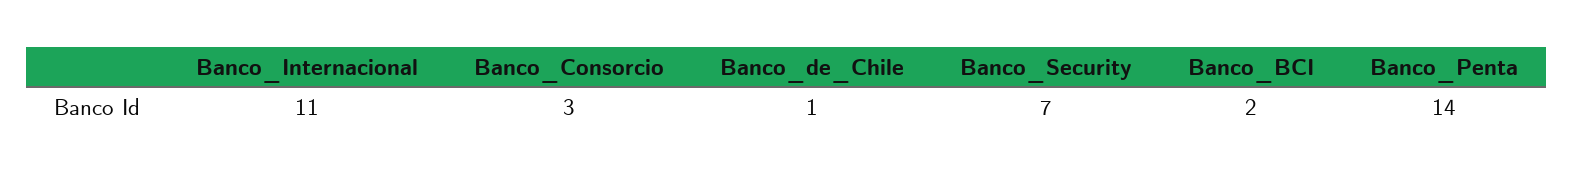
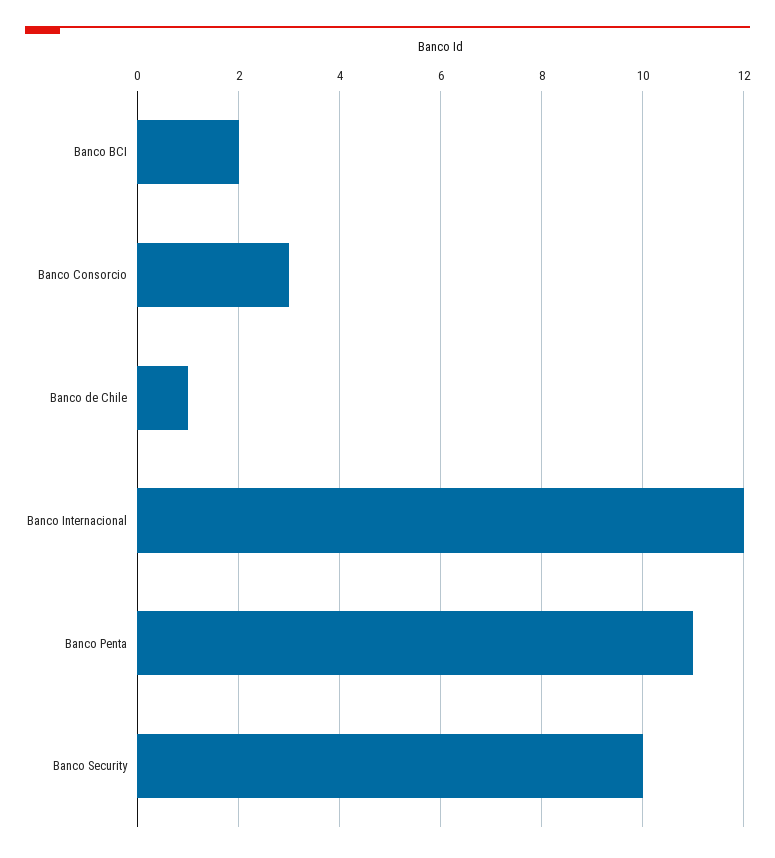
  {
-   "Banco_Internacional": 11,
+   "Banco_Internacional": 12,
    "Banco_Consorcio": 3,
    "Banco_de_Chile": 1,
-   "Banco_Security": 7,
+   "Banco_Security": 10,
    "Banco_BCI": 2,
-   "Banco_Penta": 14
+   "Banco_Penta": 11
  }

